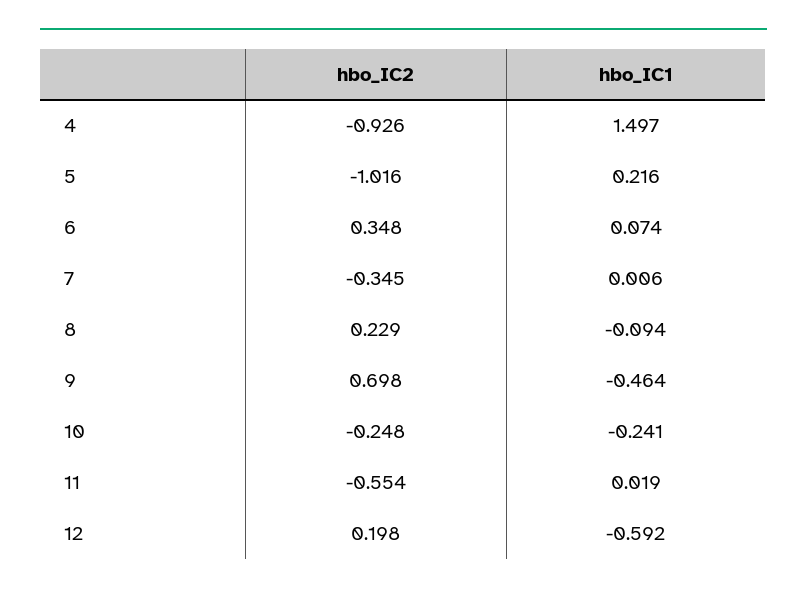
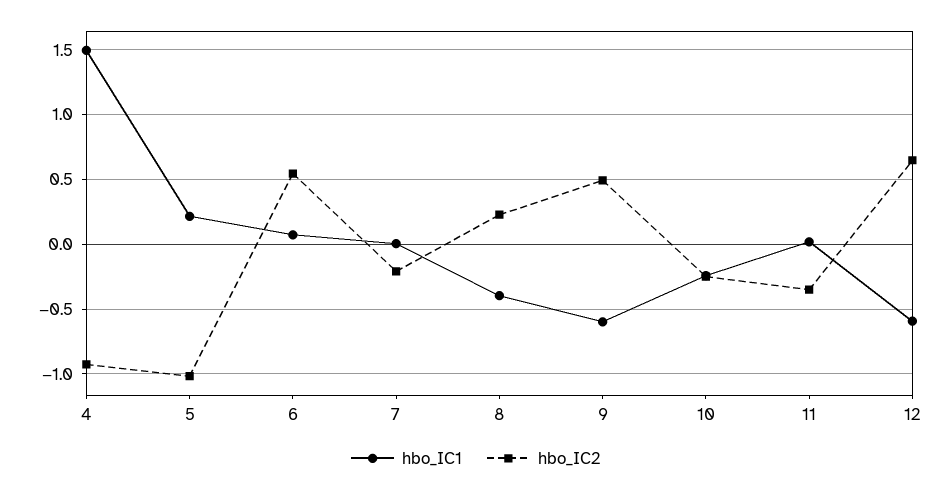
  {
    "hbo_IC2": {
      "4": -0.926,
      "5": -1.016,
-     "6": 0.348,
+     "6": 0.55,
-     "7": -0.345,
+     "7": -0.2,
      "8": 0.229,
-     "9": 0.698,
+     "9": 0.5,
      "10": -0.248,
-     "11": -0.554,
+     "11": -0.35,
-     "12": 0.198
+     "12": 0.65
    },
    "hbo_IC1": {
      "4": 1.497,
      "5": 0.216,
      "6": 0.074,
      "7": 0.006,
-     "8": -0.094,
+     "8": -0.4,
-     "9": -0.464,
+     "9": -0.6,
      "10": -0.241,
      "11": 0.019,
      "12": -0.592
    }
  }

